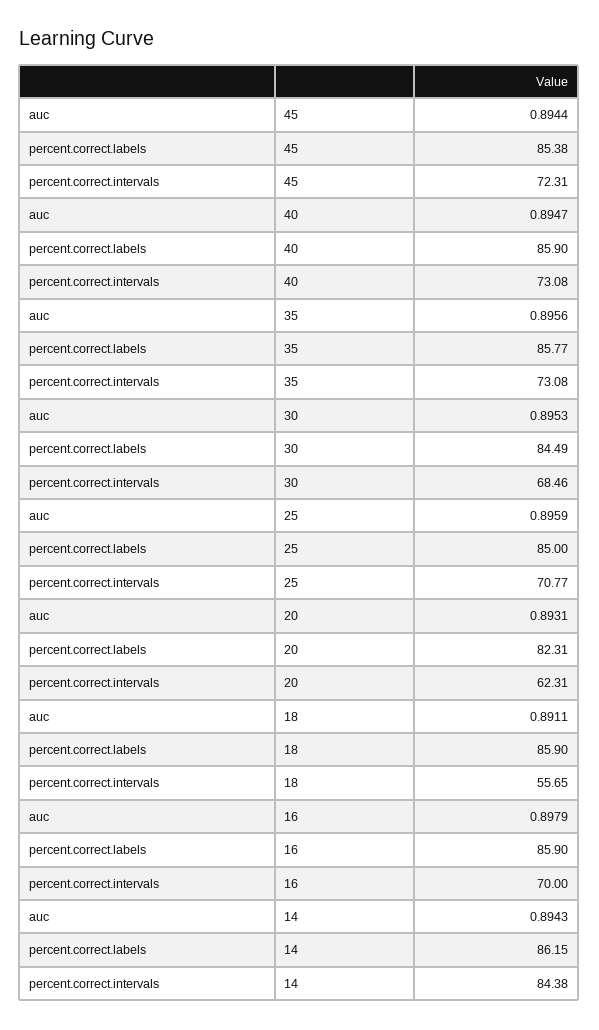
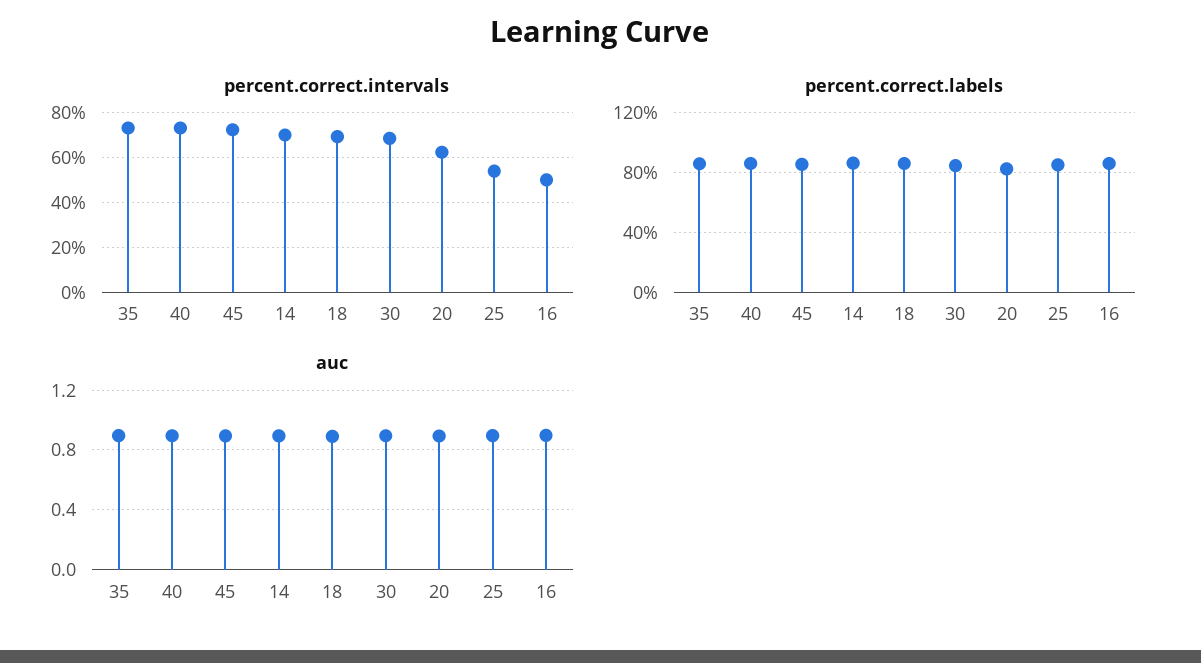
  {
    "auc": {
      "45": 0.8944,
      "40": 0.8947,
      "35": 0.8956,
      "30": 0.8953,
      "25": 0.8959,
      "20": 0.8931,
      "18": 0.8911,
      "16": 0.8979,
      "14": 0.8943
    },
    "percent.correct.labels": {
      "45": 85.38,
      "40": 85.9,
      "35": 85.77,
      "30": 84.49,
      "25": 85,
      "20": 82.31,
      "18": 85.9,
      "16": 85.9,
      "14": 86.15
    },
    "percent.correct.intervals": {
      "45": 72.31,
      "40": 73.08,
      "35": 73.08,
      "30": 68.46,
-     "25": 70.77,
+     "25": 55,
      "20": 62.31,
-     "18": 55.65,
+     "18": 70,
-     "16": 70,
+     "16": 50,
-     "14": 84.38
+     "14": 70
    }
  }

